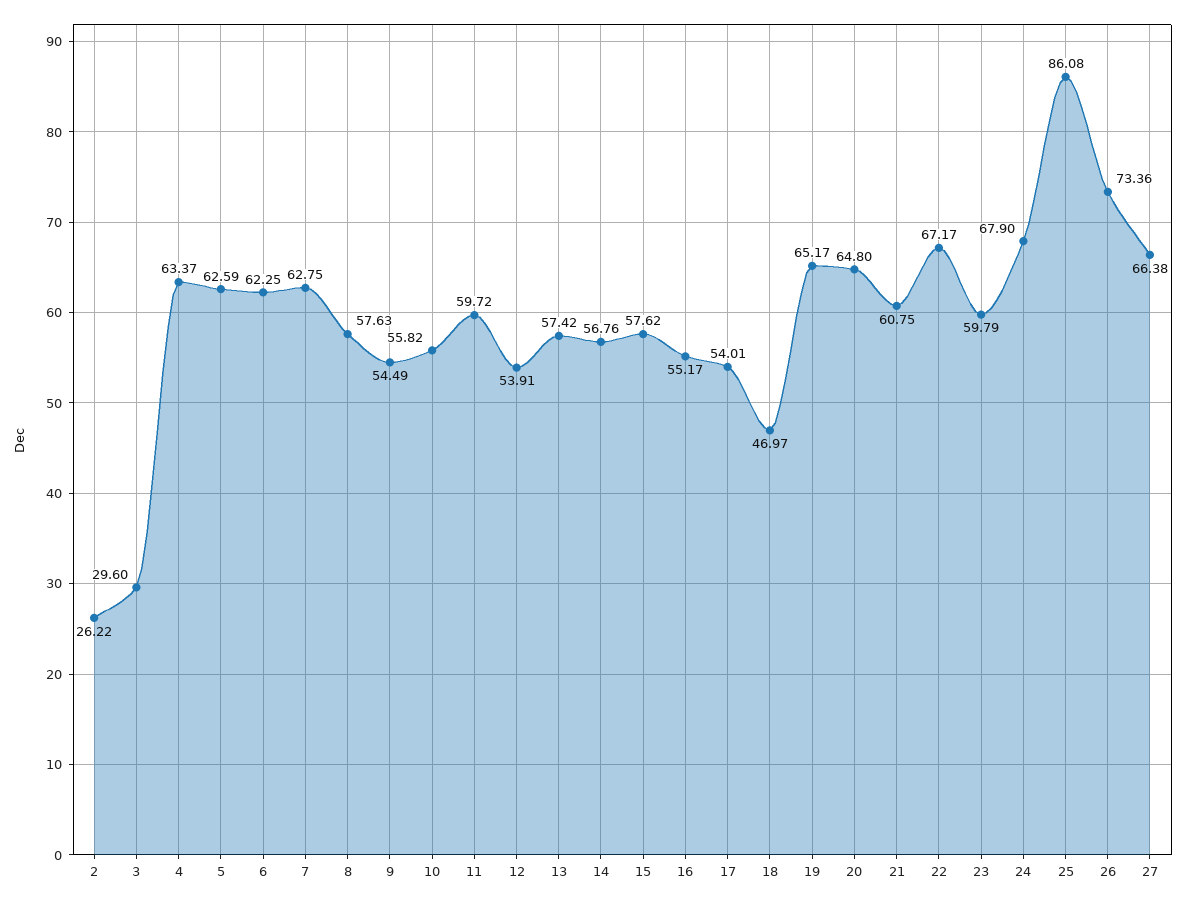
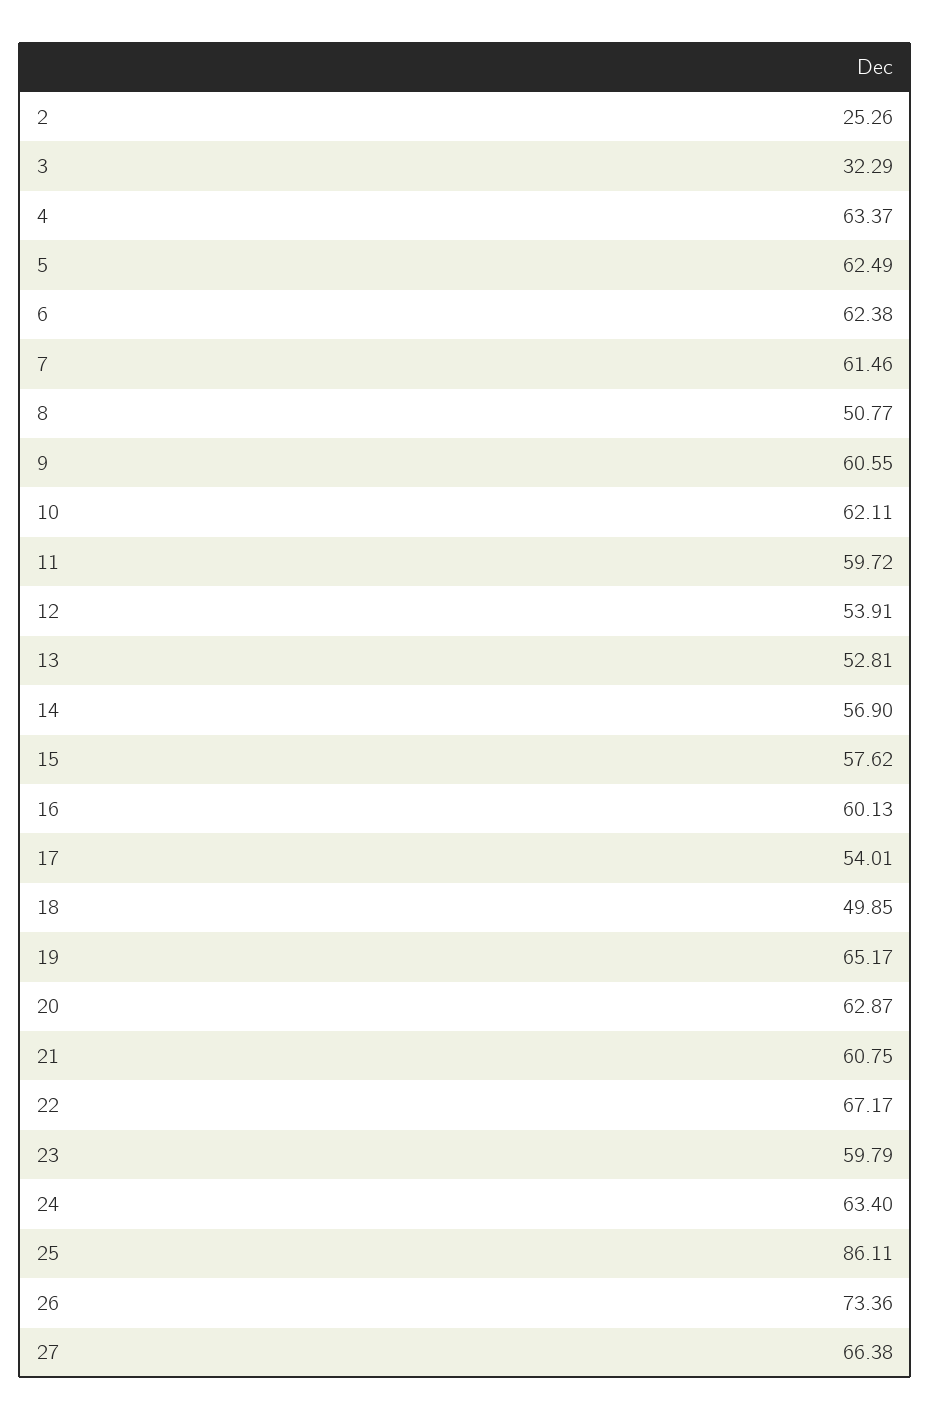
  {
-   "2": 26.22,
+   "2": 25.26,
-   "3": 29.6,
+   "3": 32.29,
    "4": 63.37,
-   "5": 62.59,
+   "5": 62.49,
-   "6": 62.25,
+   "6": 62.38,
-   "7": 62.75,
+   "7": 61.46,
-   "8": 57.63,
+   "8": 50.77,
-   "9": 54.49,
+   "9": 60.55,
-   "10": 55.82,
+   "10": 62.11,
    "11": 59.72,
    "12": 53.91,
-   "13": 57.42,
+   "13": 52.81,
-   "14": 56.76,
+   "14": 56.9,
    "15": 57.62,
-   "16": 55.17,
+   "16": 60.13,
    "17": 54.01,
-   "18": 46.97,
+   "18": 49.85,
    "19": 65.17,
-   "20": 64.8,
+   "20": 62.87,
    "21": 60.75,
    "22": 67.17,
    "23": 59.79,
-   "24": 67.9,
+   "24": 63.4,
-   "25": 86.08,
+   "25": 86.11,
    "26": 73.36,
    "27": 66.38
  }

